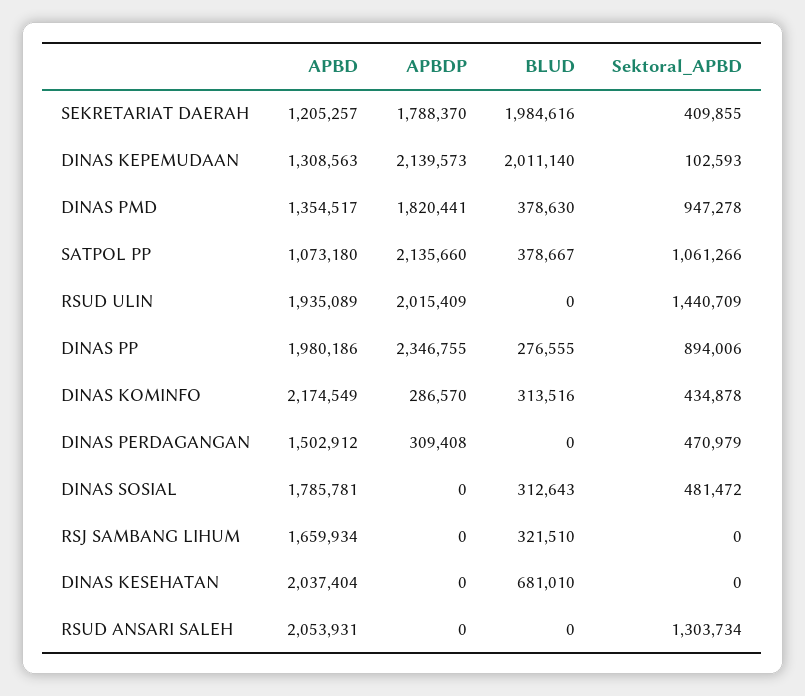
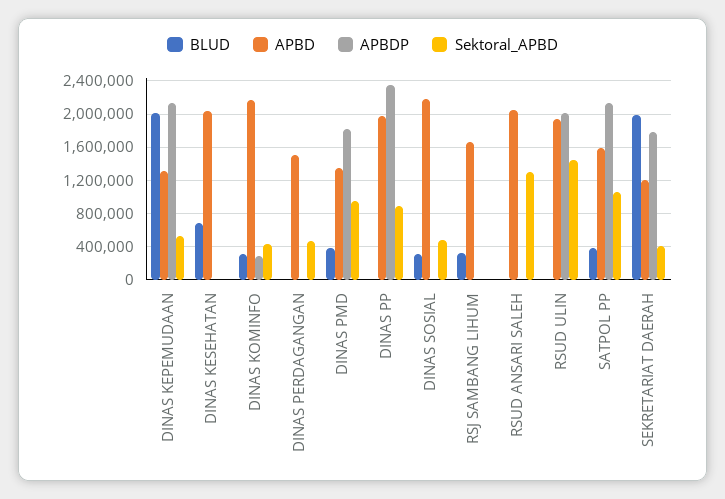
  {
    "APBD": {
      "SEKRETARIAT DAERAH": 1205257,
      "DINAS KEPEMUDAAN": 1308563,
      "DINAS PMD": 1354517,
-     "SATPOL PP": 1073180,
+     "SATPOL PP": 1600000,
      "RSUD ULIN": 1935089,
      "DINAS PP": 1980186,
      "DINAS KOMINFO": 2174549,
      "DINAS PERDAGANGAN": 1502912,
-     "DINAS SOSIAL": 1785781,
+     "DINAS SOSIAL": 2200000,
      "RSJ SAMBANG LIHUM": 1659934,
      "DINAS KESEHATAN": 2037404,
      "RSUD ANSARI SALEH": 2053931
    },
    "APBDP": {
      "SEKRETARIAT DAERAH": 1788370,
      "DINAS KEPEMUDAAN": 2139573,
      "DINAS PMD": 1820441,
      "SATPOL PP": 2135660,
      "RSUD ULIN": 2015409,
      "DINAS PP": 2346755,
      "DINAS KOMINFO": 286570,
-     "DINAS PERDAGANGAN": 309408,
+     "DINAS PERDAGANGAN": 0,
      "DINAS SOSIAL": 0,
      "RSJ SAMBANG LIHUM": 0,
      "DINAS KESEHATAN": 0,
      "RSUD ANSARI SALEH": 0
    },
    "BLUD": {
      "SEKRETARIAT DAERAH": 1984616,
      "DINAS KEPEMUDAAN": 2011140,
      "DINAS PMD": 378630,
      "SATPOL PP": 378667,
      "RSUD ULIN": 0,
-     "DINAS PP": 276555,
+     "DINAS PP": 0,
      "DINAS KOMINFO": 313516,
      "DINAS PERDAGANGAN": 0,
      "DINAS SOSIAL": 312643,
      "RSJ SAMBANG LIHUM": 321510,
      "DINAS KESEHATAN": 681010,
      "RSUD ANSARI SALEH": 0
    },
    "Sektoral_APBD": {
      "SEKRETARIAT DAERAH": 409855,
-     "DINAS KEPEMUDAAN": 102593,
+     "DINAS KEPEMUDAAN": 500000,
      "DINAS PMD": 947278,
      "SATPOL PP": 1061266,
      "RSUD ULIN": 1440709,
      "DINAS PP": 894006,
      "DINAS KOMINFO": 434878,
      "DINAS PERDAGANGAN": 470979,
      "DINAS SOSIAL": 481472,
      "RSJ SAMBANG LIHUM": 0,
      "DINAS KESEHATAN": 0,
      "RSUD ANSARI SALEH": 1303734
    }
  }

